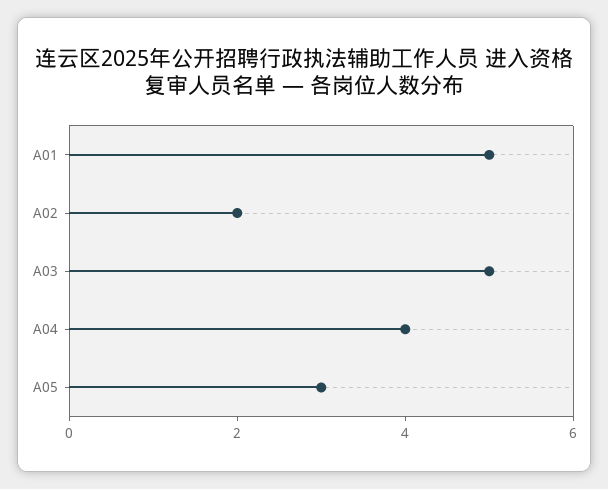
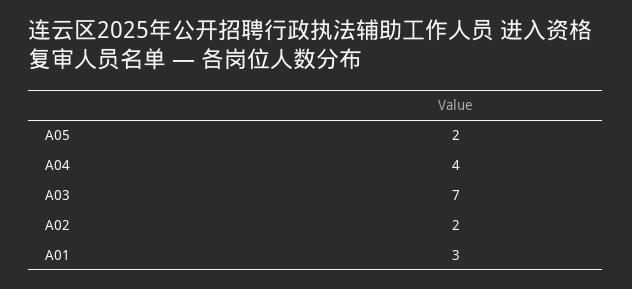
  {
-   "A01": 5,
+   "A01": 3,
    "A02": 2,
-   "A03": 5,
+   "A03": 7,
    "A04": 4,
-   "A05": 3
+   "A05": 2
  }

